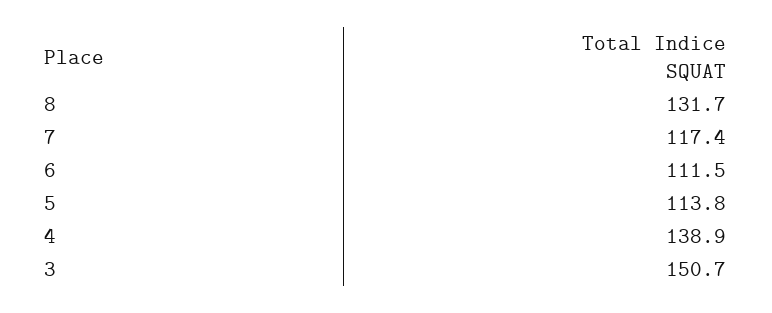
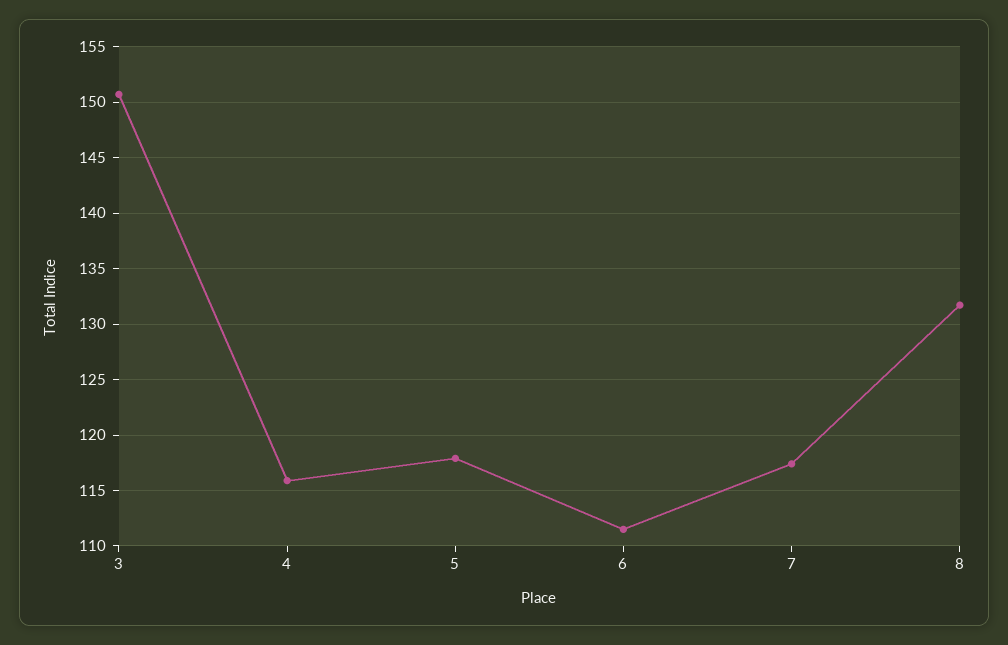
  {
    "8": 131.7,
    "7": 117.4,
    "6": 111.5,
-   "5": 113.8,
+   "5": 118,
-   "4": 138.9,
+   "4": 116,
    "3": 150.7
  }

